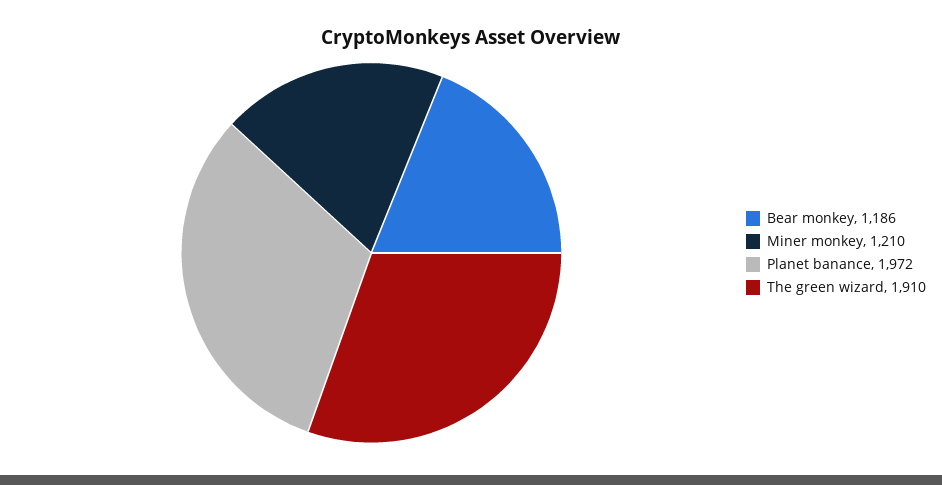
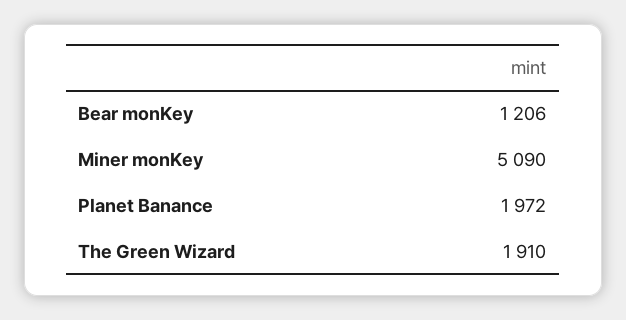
  {
-   "Bear monkey": 1186,
+   "Bear monkey": 1206,
-   "Miner monkey": 1210,
+   "Miner monkey": 5090,
    "Planet banance": 1972,
    "The green wizard": 1910
  }

